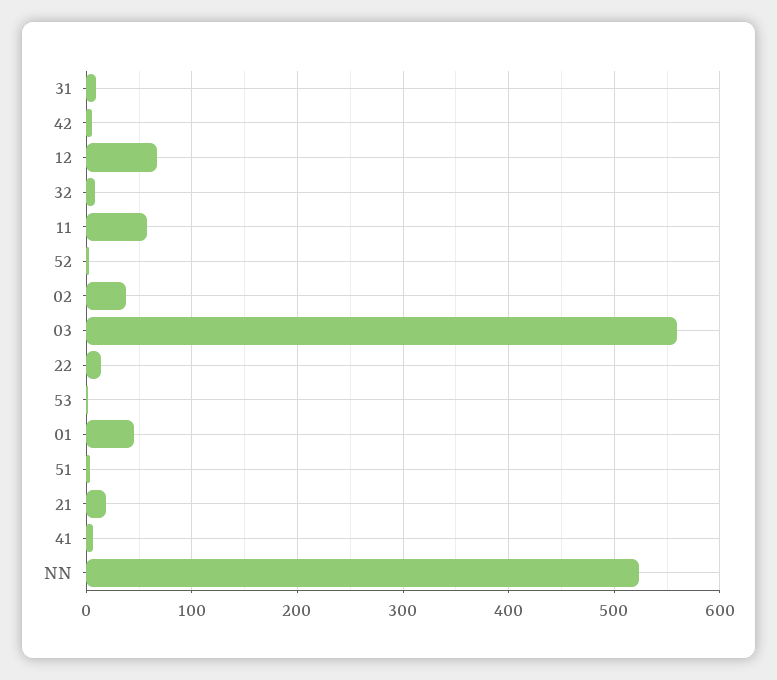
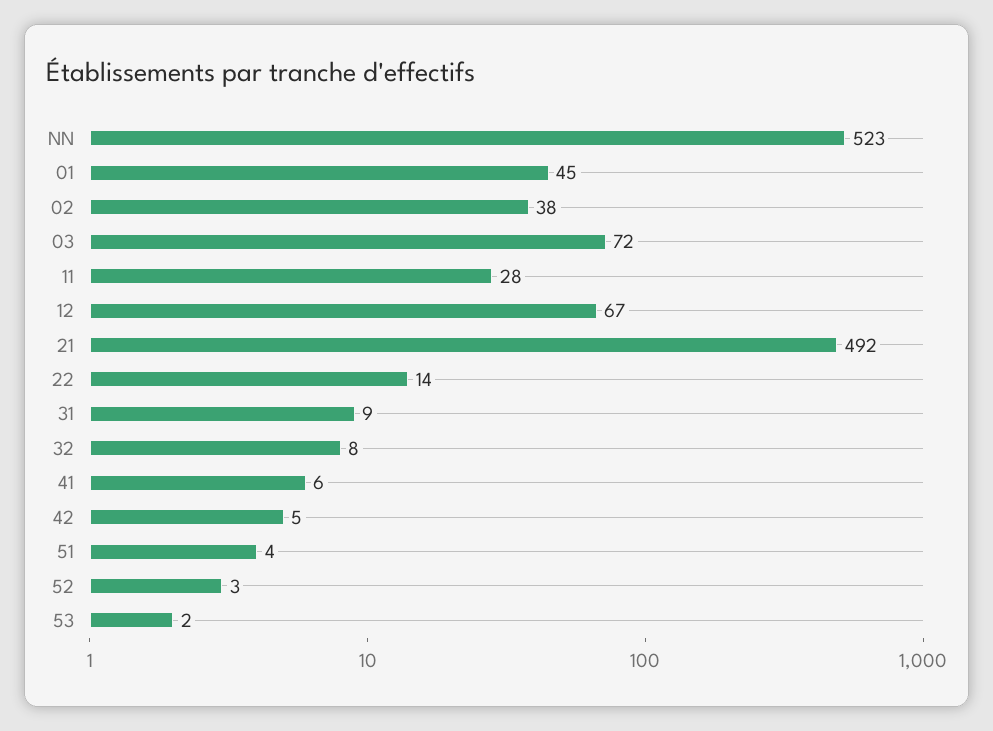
  {
    "31": 9,
    "42": 5,
    "12": 67,
    "32": 8,
-   "11": 60,
+   "11": 28,
    "52": 3,
    "02": 38,
-   "03": 560,
+   "03": 72,
    "22": 14,
    "53": 2,
    "01": 45,
    "51": 4,
-   "21": 20,
+   "21": 492,
    "41": 6,
    "NN": 523
  }

